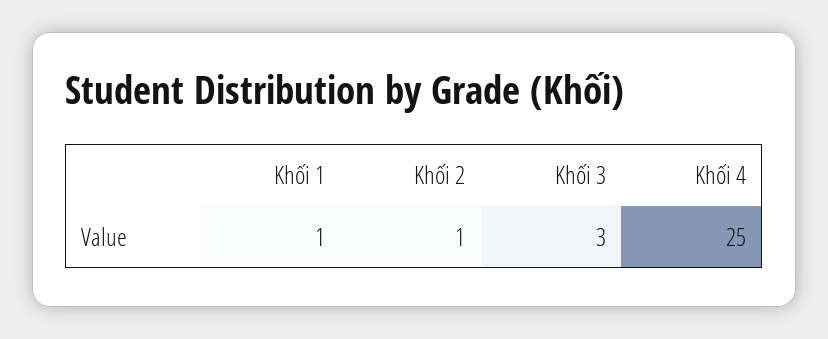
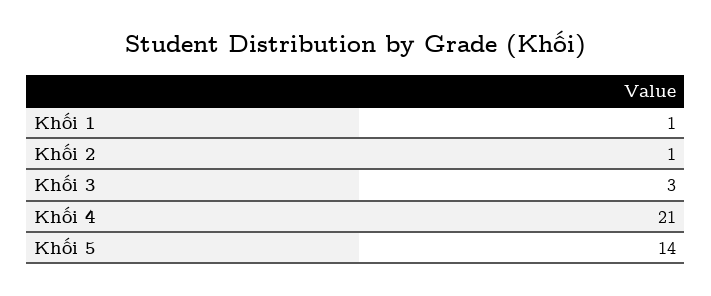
  {
    "Khối 1": 1,
    "Khối 2": 1,
    "Khối 3": 3,
-   "Khối 4": 25
+   "Khối 4": 21,
+   "Khối 5": 14
  }

